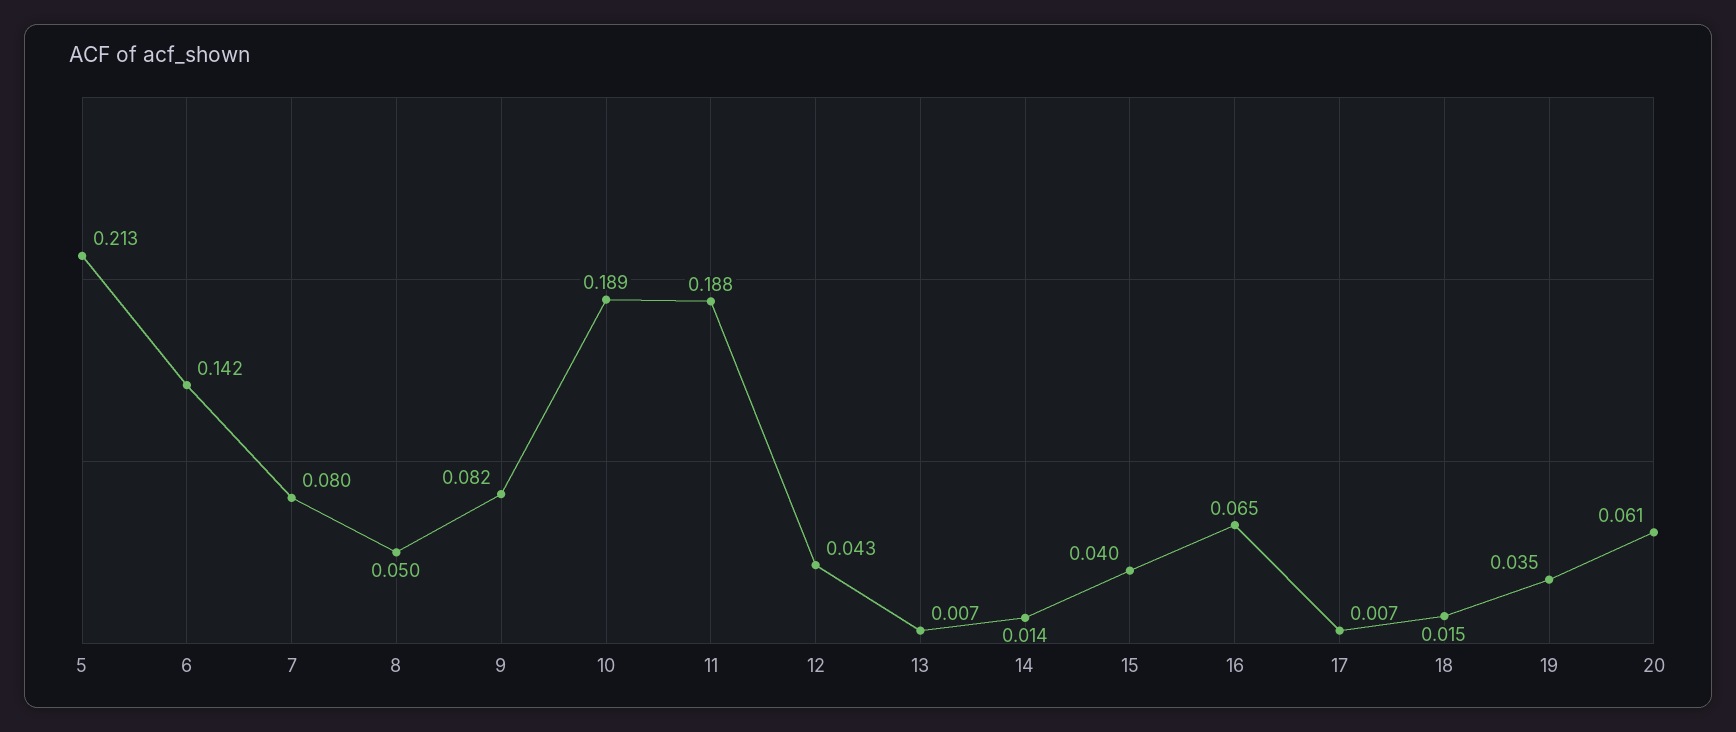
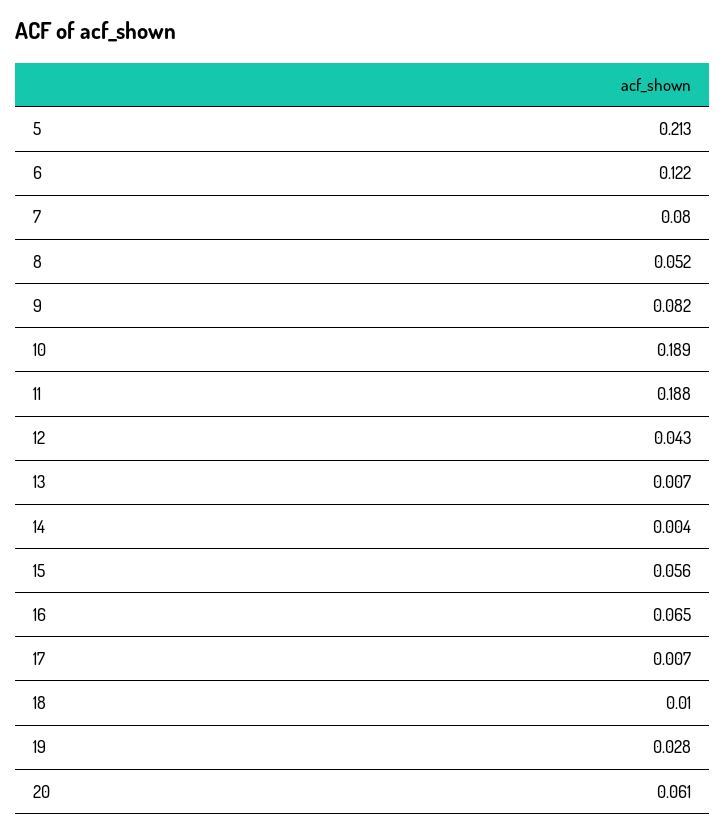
  {
    "5": 0.213,
-   "6": 0.142,
+   "6": 0.122,
    "7": 0.08,
-   "8": 0.05,
+   "8": 0.052,
    "9": 0.082,
    "10": 0.189,
    "11": 0.188,
    "12": 0.043,
    "13": 0.007,
-   "14": 0.014,
+   "14": 0.004,
-   "15": 0.04,
+   "15": 0.056,
    "16": 0.065,
    "17": 0.007,
-   "18": 0.015,
+   "18": 0.01,
-   "19": 0.035,
+   "19": 0.028,
    "20": 0.061
  }

